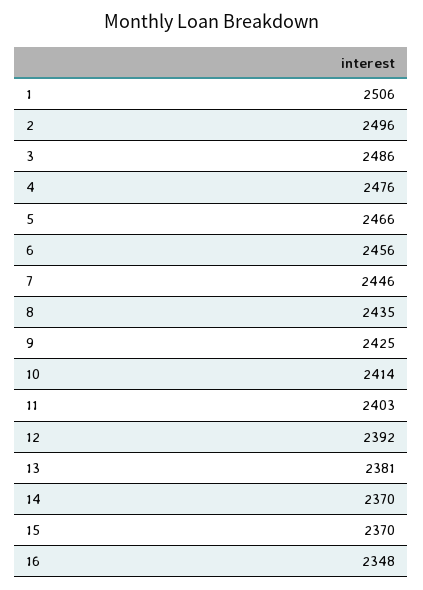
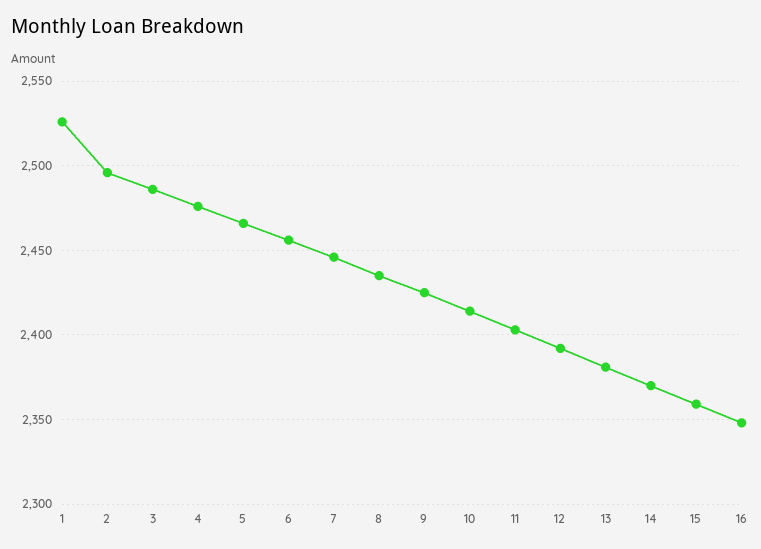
  {
-   "1": 2506,
+   "1": 2525,
    "2": 2496,
    "3": 2486,
    "4": 2476,
    "5": 2466,
    "6": 2456,
    "7": 2446,
    "8": 2435,
    "9": 2425,
    "10": 2414,
    "11": 2403,
    "12": 2392,
    "13": 2381,
    "14": 2370,
-   "15": 2370,
+   "15": 2360,
    "16": 2348
  }

